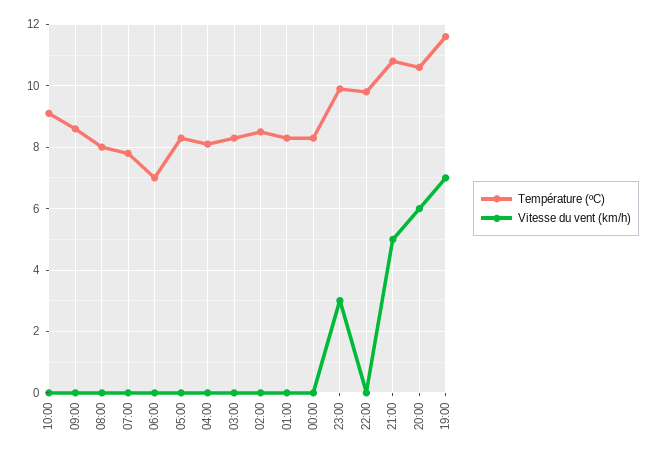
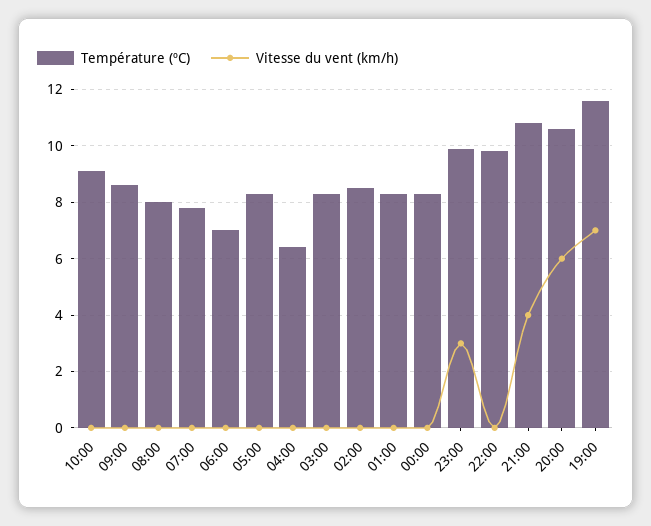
  {
    "Température (ºC)": {
      "10:00": 9,
      "09:00": 8.5,
      "08:00": 8,
      "07:00": 8,
      "06:00": 7,
      "05:00": 8.5,
-     "04:00": 8,
+     "04:00": 6.5,
      "03:00": 8.5,
      "02:00": 8.5,
      "01:00": 8.5,
      "00:00": 8.5,
      "23:00": 10,
      "22:00": 10,
      "21:00": 11,
      "20:00": 10.5,
      "19:00": 11.5
    },
    "Vitesse du vent (km/h)": {
      "10:00": 0,
      "09:00": 0,
      "08:00": 0,
      "07:00": 0,
      "06:00": 0,
      "05:00": 0,
      "04:00": 0,
      "03:00": 0,
      "02:00": 0,
      "01:00": 0,
      "00:00": 0,
      "23:00": 3,
      "22:00": 0,
-     "21:00": 5,
+     "21:00": 4,
      "20:00": 6,
      "19:00": 7
    }
  }

